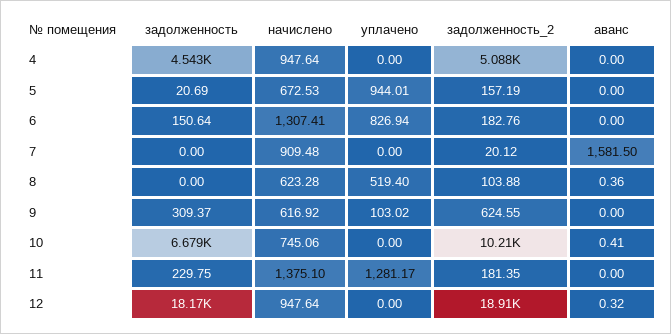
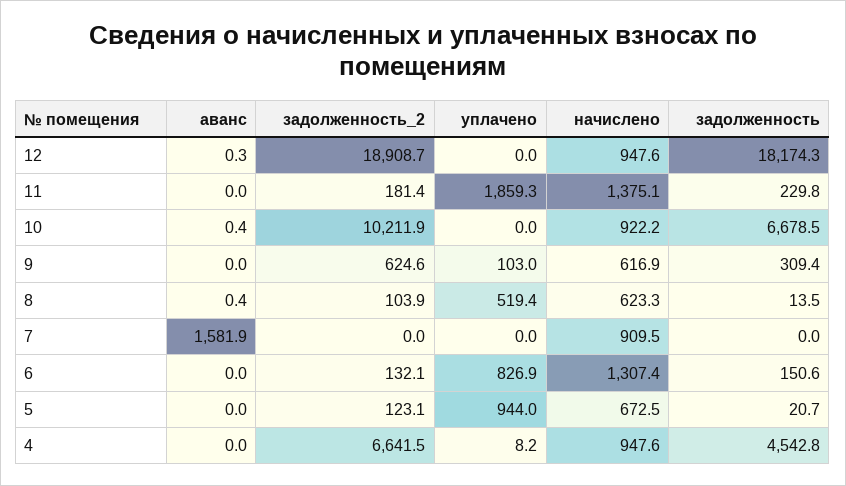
  {
    "задолженность": {
      "4": 4542.8,
      "5": 20.69,
      "6": 150.64,
      "7": 0,
-     "8": 0,
+     "8": 13.5,
      "9": 309.37,
      "10": 6678.5,
      "11": 229.75,
      "12": 18174.3
    },
    "начислено": {
      "4": 947.64,
      "5": 672.53,
      "6": 1307.41,
      "7": 909.48,
      "8": 623.28,
      "9": 616.92,
-     "10": 745.06,
+     "10": 922.2,
      "11": 1375.1,
      "12": 947.64
    },
    "уплачено": {
-     "4": 0,
+     "4": 8.2,
      "5": 944.01,
      "6": 826.94,
      "7": 0,
      "8": 519.4,
      "9": 103.02,
      "10": 0,
-     "11": 1281.17,
+     "11": 1859.3,
      "12": 0
    },
    "задолженность_2": {
-     "4": 5088,
+     "4": 6641.5,
-     "5": 157.19,
+     "5": 123.1,
-     "6": 182.76,
+     "6": 132.1,
-     "7": 20.12,
+     "7": 0,
      "8": 103.88,
      "9": 624.55,
      "10": 10211.9,
      "11": 181.35,
      "12": 18908.7
    },
    "аванс": {
      "4": 0,
      "5": 0,
      "6": 0,
-     "7": 1581.5,
+     "7": 1581.9,
      "8": 0.36,
      "9": 0,
      "10": 0.41,
      "11": 0,
      "12": 0.32
    }
  }

